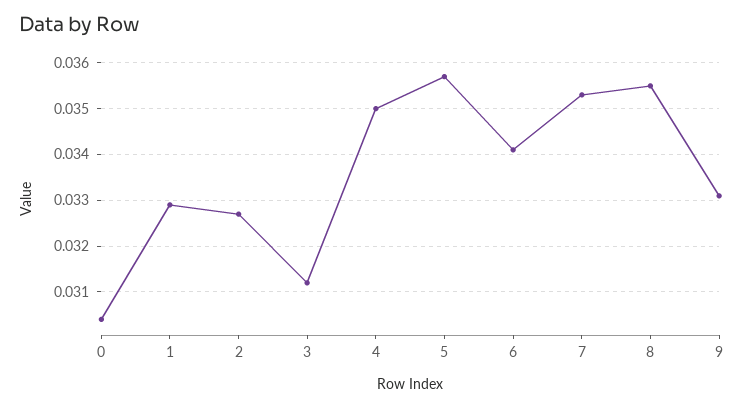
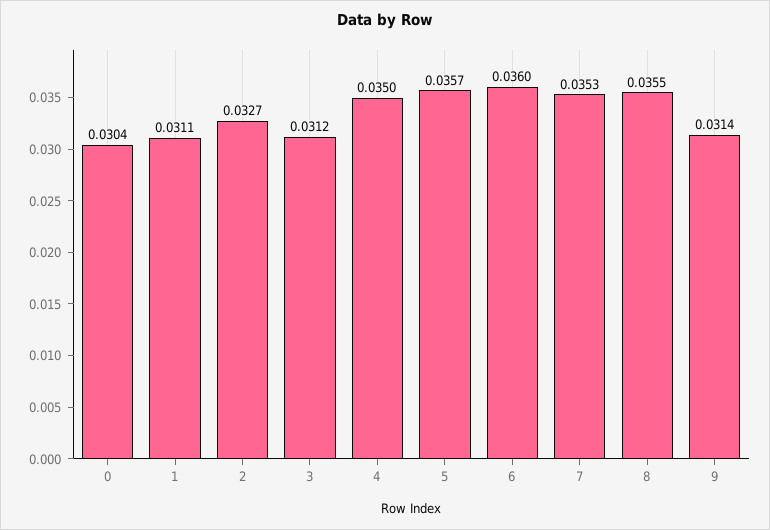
  {
    "0": 0.0304,
-   "1": 0.033,
+   "1": 0.0311,
    "2": 0.0327,
    "3": 0.0312,
    "4": 0.035,
    "5": 0.0357,
-   "6": 0.034,
+   "6": 0.036,
    "7": 0.0353,
    "8": 0.0355,
-   "9": 0.033
+   "9": 0.0314
  }

